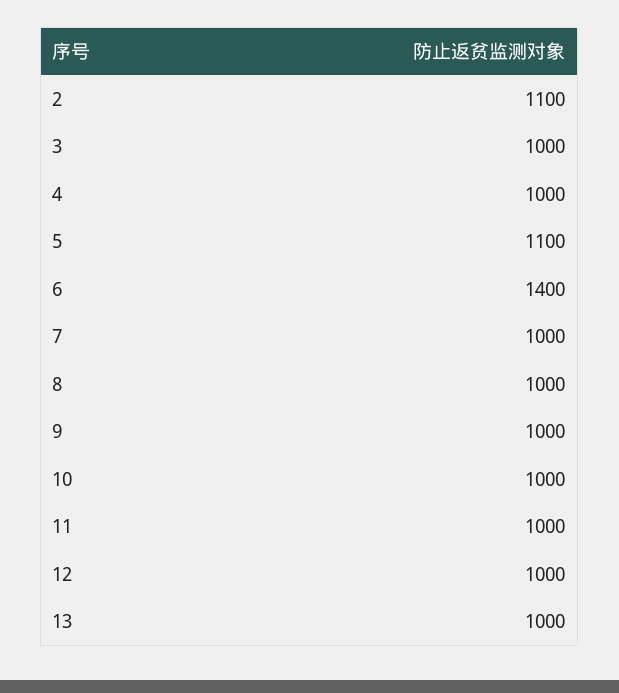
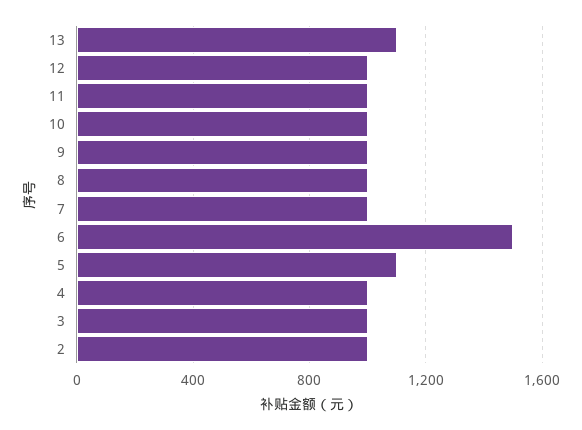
  {
-   "2": 1100,
+   "2": 1000,
    "3": 1000,
    "4": 1000,
    "5": 1100,
-   "6": 1400,
+   "6": 1500,
    "7": 1000,
    "8": 1000,
    "9": 1000,
    "10": 1000,
    "11": 1000,
    "12": 1000,
-   "13": 1000
+   "13": 1100
  }

